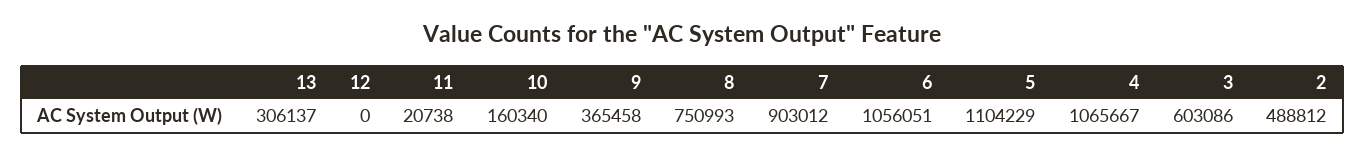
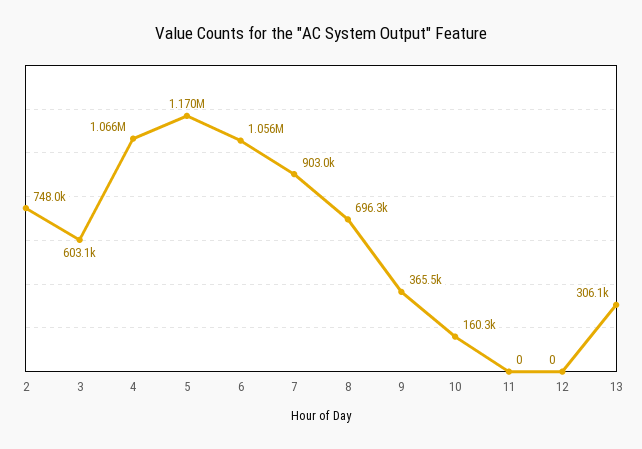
  {
    "13": 306137,
    "12": 0,
-   "11": 20738,
+   "11": 0,
    "10": 160340,
    "9": 365458,
-   "8": 750993,
+   "8": 696300,
    "7": 903012,
    "6": 1056051,
-   "5": 1104229,
+   "5": 1170000,
    "4": 1065667,
    "3": 603086,
-   "2": 488812
+   "2": 748000
  }

